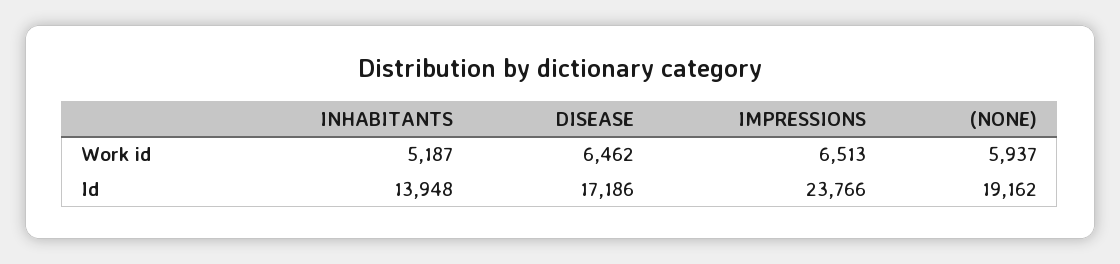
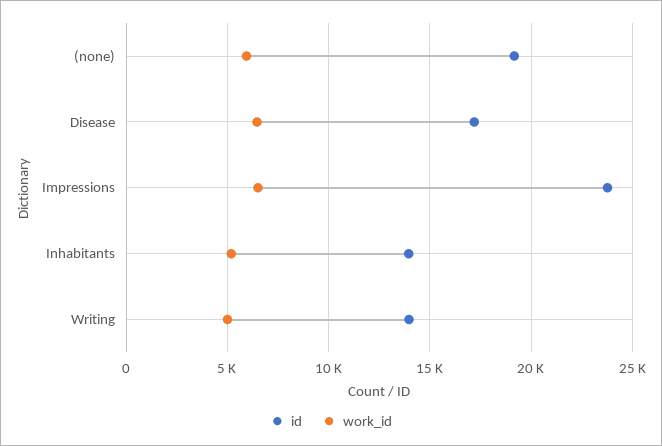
  {
    "Work id": {
      "INHABITANTS": 5187,
      "DISEASE": 6462,
      "IMPRESSIONS": 6513,
-     "(NONE)": 5937
+     "(NONE)": 5937,
+     "Writing": 5000
    },
    "Id": {
      "INHABITANTS": 13948,
      "DISEASE": 17186,
      "IMPRESSIONS": 23766,
-     "(NONE)": 19162
+     "(NONE)": 19162,
+     "Writing": 14000
    }
  }

